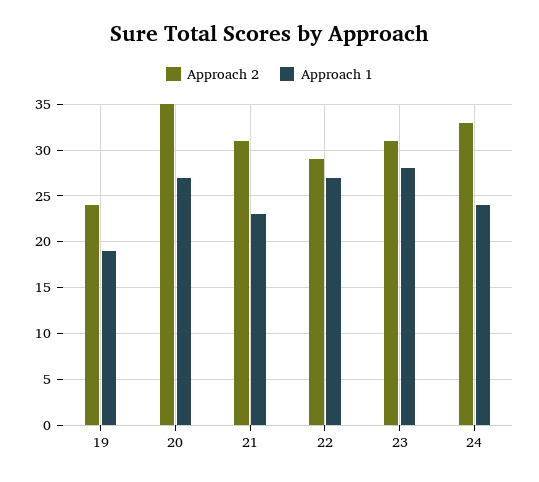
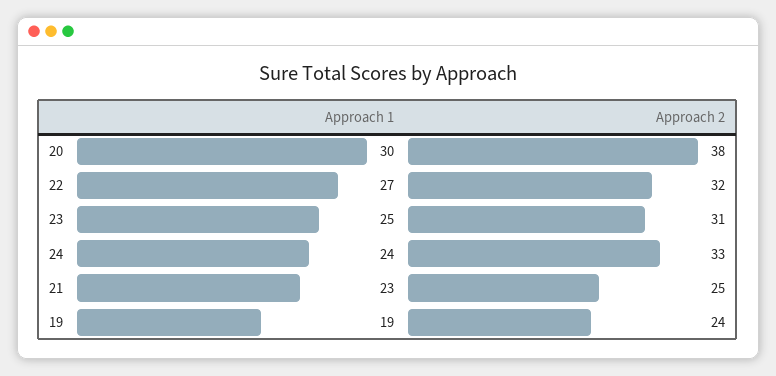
  {
    "Approach 2": {
      "19": 24,
-     "20": 35,
+     "20": 38,
-     "21": 31,
+     "21": 25,
-     "22": 29,
+     "22": 32,
      "23": 31,
      "24": 33
    },
    "Approach 1": {
      "19": 19,
-     "20": 27,
+     "20": 30,
      "21": 23,
      "22": 27,
-     "23": 28,
+     "23": 25,
      "24": 24
    }
  }

